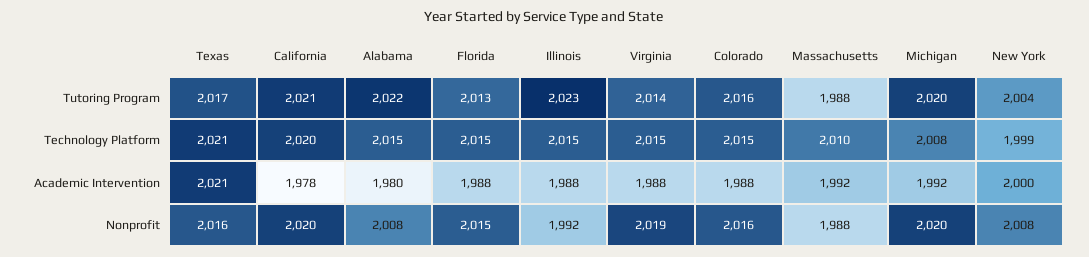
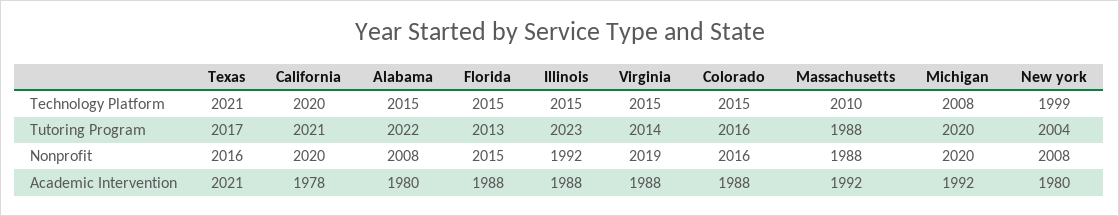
  {
    "Texas": {
      "Tutoring Program": 2017,
      "Technology Platform": 2021,
      "Academic Intervention": 2021,
      "Nonprofit": 2016
    },
    "California": {
      "Tutoring Program": 2021,
      "Technology Platform": 2020,
      "Academic Intervention": 1978,
      "Nonprofit": 2020
    },
    "Alabama": {
      "Tutoring Program": 2022,
      "Technology Platform": 2015,
      "Academic Intervention": 1980,
      "Nonprofit": 2008
    },
    "Florida": {
      "Tutoring Program": 2013,
      "Technology Platform": 2015,
      "Academic Intervention": 1988,
      "Nonprofit": 2015
    },
    "Illinois": {
      "Tutoring Program": 2023,
      "Technology Platform": 2015,
      "Academic Intervention": 1988,
      "Nonprofit": 1992
    },
    "Virginia": {
      "Tutoring Program": 2014,
      "Technology Platform": 2015,
      "Academic Intervention": 1988,
      "Nonprofit": 2019
    },
    "Colorado": {
      "Tutoring Program": 2016,
      "Technology Platform": 2015,
      "Academic Intervention": 1988,
      "Nonprofit": 2016
    },
    "Massachusetts": {
      "Tutoring Program": 1988,
      "Technology Platform": 2010,
      "Academic Intervention": 1992,
      "Nonprofit": 1988
    },
    "Michigan": {
      "Tutoring Program": 2020,
      "Technology Platform": 2008,
      "Academic Intervention": 1992,
      "Nonprofit": 2020
    },
    "New York": {
      "Tutoring Program": 2004,
      "Technology Platform": 1999,
-     "Academic Intervention": 2000,
+     "Academic Intervention": 1980,
      "Nonprofit": 2008
    }
  }

